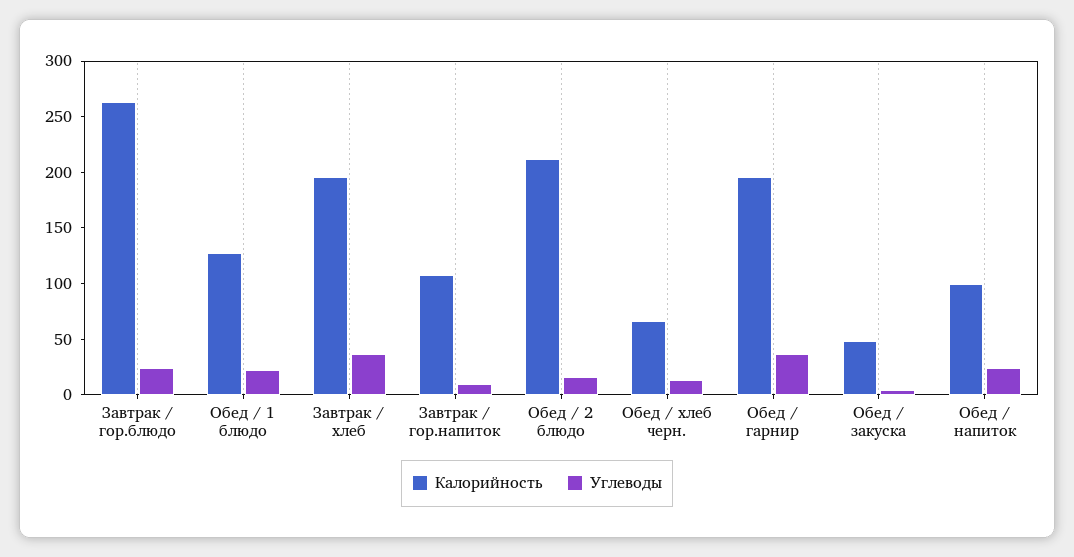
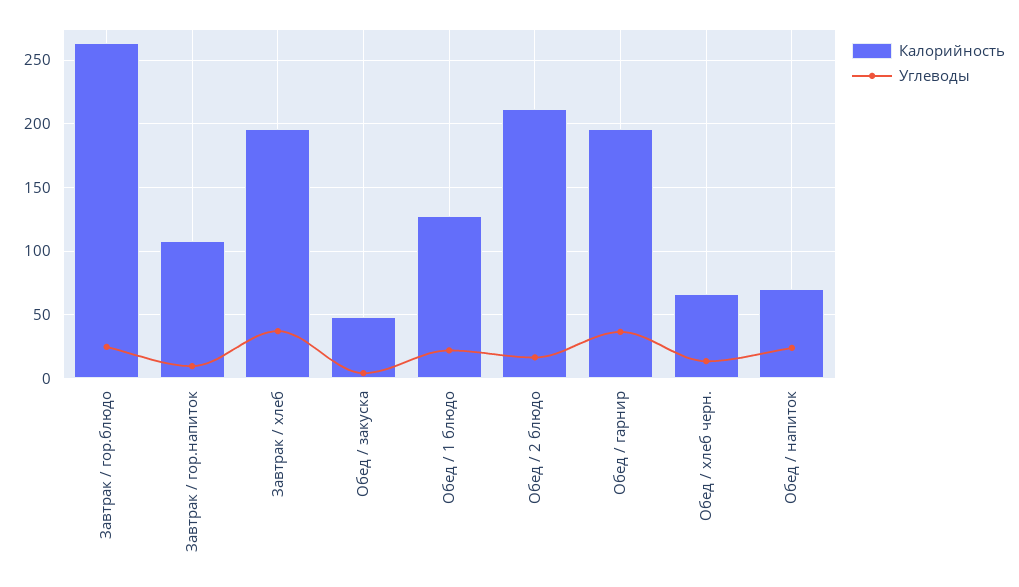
  {
    "Калорийность": {
      "Завтрак / гор.блюдо": 265,
      "Обед / 1 блюдо": 125,
      "Завтрак / хлеб": 195,
      "Завтрак / гор.напиток": 110,
      "Обед / 2 блюдо": 210,
      "Обед / хлеб черн.": 65,
      "Обед / гарнир": 195,
      "Обед / закуска": 50,
-     "Обед / напиток": 100
+     "Обед / напиток": 70
    },
    "Углеводы": {
      "Завтрак / гор.блюдо": 25,
      "Обед / 1 блюдо": 20,
      "Завтрак / хлеб": 35,
      "Завтрак / гор.напиток": 10,
      "Обед / 2 блюдо": 15,
      "Обед / хлеб черн.": 15,
      "Обед / гарнир": 35,
      "Обед / закуска": 5,
      "Обед / напиток": 25
    }
  }

